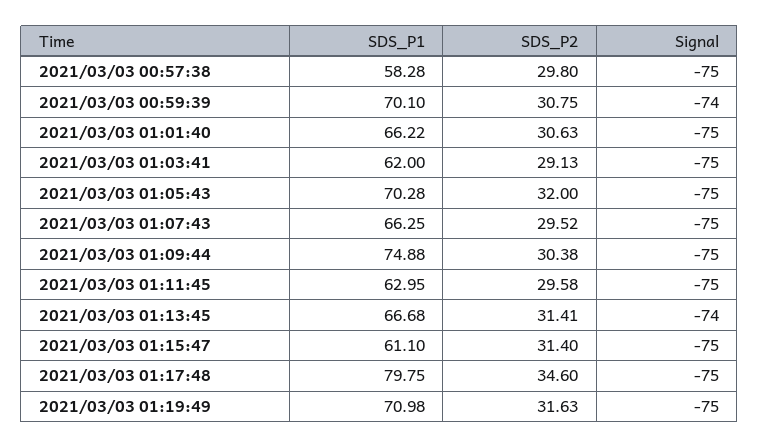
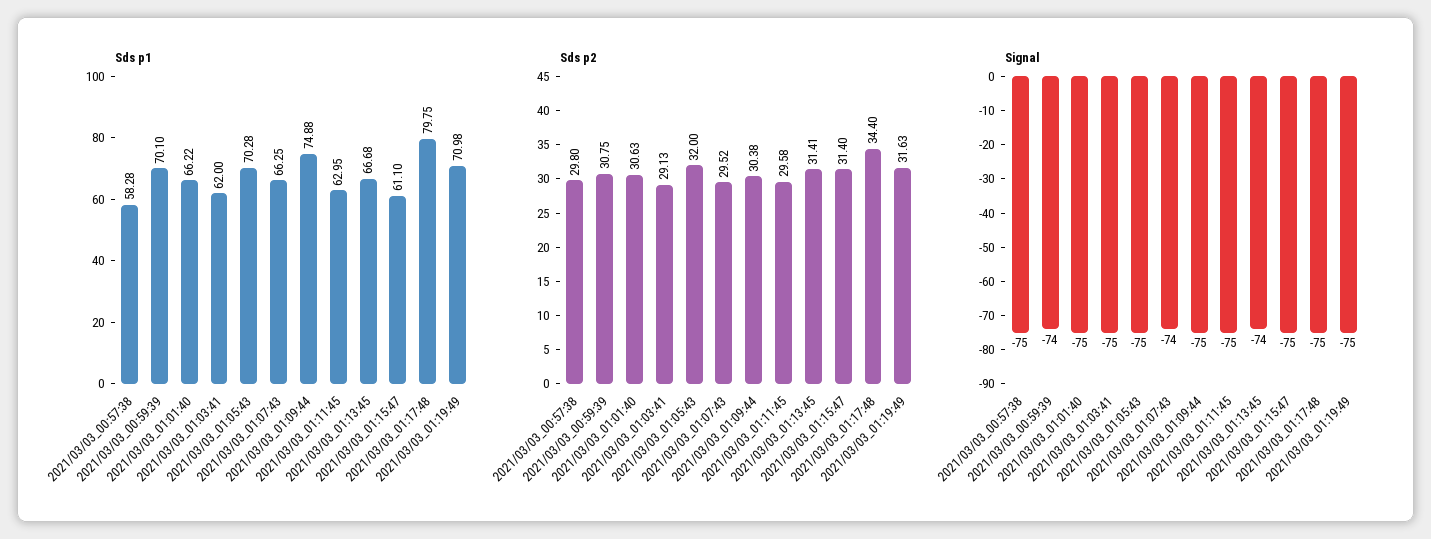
  {
    "SDS_P1": {
      "2021/03/03 00:57:38": 58.28,
      "2021/03/03 00:59:39": 70.1,
      "2021/03/03 01:01:40": 66.22,
      "2021/03/03 01:03:41": 62,
      "2021/03/03 01:05:43": 70.28,
      "2021/03/03 01:07:43": 66.25,
      "2021/03/03 01:09:44": 74.88,
      "2021/03/03 01:11:45": 62.95,
      "2021/03/03 01:13:45": 66.68,
      "2021/03/03 01:15:47": 61.1,
      "2021/03/03 01:17:48": 79.75,
      "2021/03/03 01:19:49": 70.98
    },
    "SDS_P2": {
      "2021/03/03 00:57:38": 29.8,
      "2021/03/03 00:59:39": 30.75,
      "2021/03/03 01:01:40": 30.63,
      "2021/03/03 01:03:41": 29.13,
      "2021/03/03 01:05:43": 32,
      "2021/03/03 01:07:43": 29.52,
      "2021/03/03 01:09:44": 30.38,
      "2021/03/03 01:11:45": 29.58,
      "2021/03/03 01:13:45": 31.41,
      "2021/03/03 01:15:47": 31.4,
-     "2021/03/03 01:17:48": 34.6,
+     "2021/03/03 01:17:48": 34.4,
      "2021/03/03 01:19:49": 31.63
    },
    "Signal": {
      "2021/03/03 00:57:38": -75,
      "2021/03/03 00:59:39": -74,
      "2021/03/03 01:01:40": -75,
      "2021/03/03 01:03:41": -75,
      "2021/03/03 01:05:43": -75,
-     "2021/03/03 01:07:43": -75,
+     "2021/03/03 01:07:43": -74,
      "2021/03/03 01:09:44": -75,
      "2021/03/03 01:11:45": -75,
      "2021/03/03 01:13:45": -74,
      "2021/03/03 01:15:47": -75,
      "2021/03/03 01:17:48": -75,
      "2021/03/03 01:19:49": -75
    }
  }

